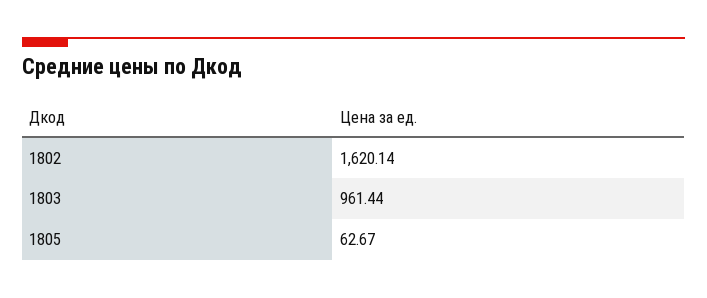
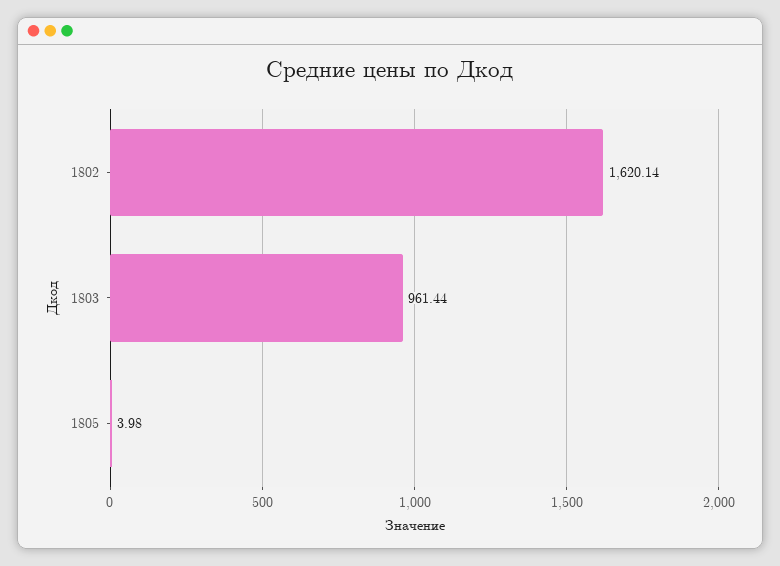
  {
    "1802": 1620.14,
    "1803": 961.44,
-   "1805": 62.67
+   "1805": 3.98
  }

